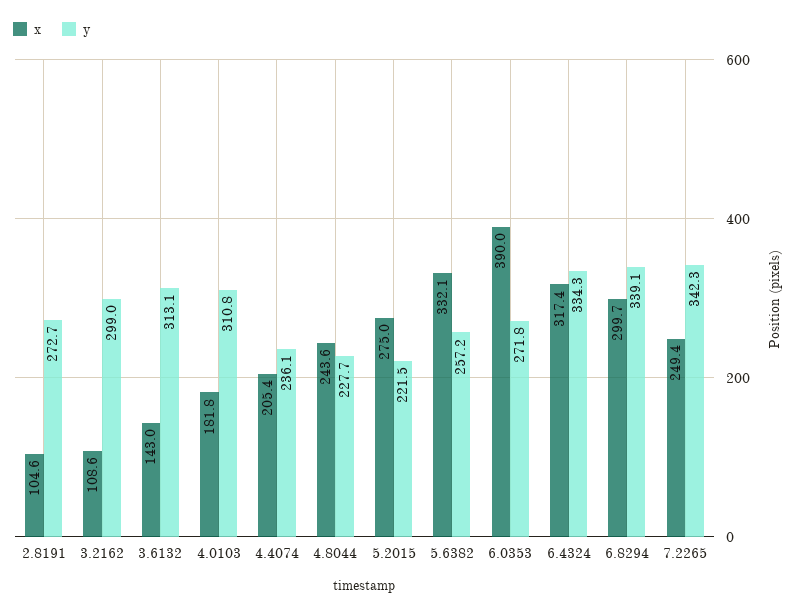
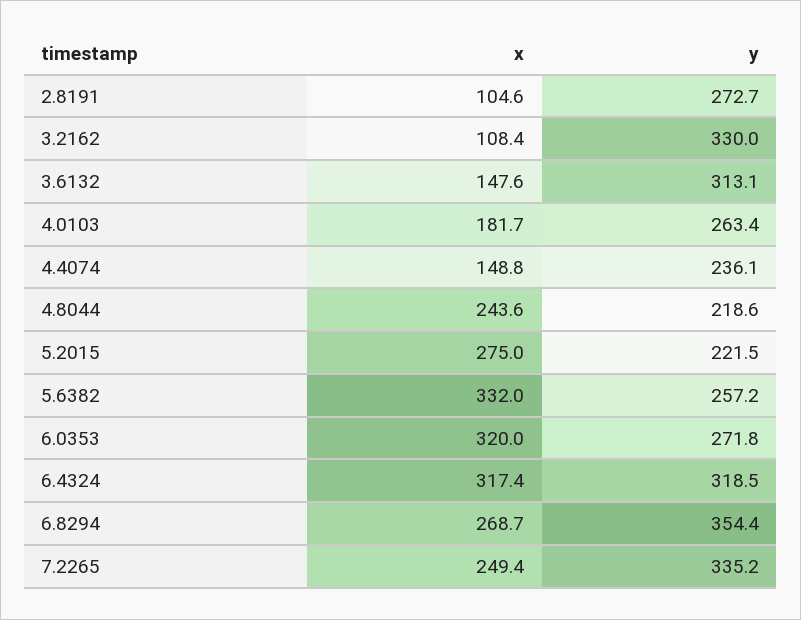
  {
    "x": {
      "2.8191": 104.6,
-     "3.2162": 108.6,
+     "3.2162": 108.4,
-     "3.6132": 143,
+     "3.6132": 147.6,
-     "4.0103": 181.8,
+     "4.0103": 181.7,
-     "4.4074": 205.4,
+     "4.4074": 148.8,
      "4.8044": 243.6,
      "5.2015": 275,
-     "5.6382": 332.1,
+     "5.6382": 332,
-     "6.0353": 390,
+     "6.0353": 320,
      "6.4324": 317.4,
-     "6.8294": 299.7,
+     "6.8294": 268.7,
      "7.2265": 249.4
    },
    "y": {
      "2.8191": 272.7,
-     "3.2162": 299,
+     "3.2162": 330,
      "3.6132": 313.1,
-     "4.0103": 310.8,
+     "4.0103": 263.4,
      "4.4074": 236.1,
-     "4.8044": 227.7,
+     "4.8044": 218.6,
      "5.2015": 221.5,
      "5.6382": 257.2,
      "6.0353": 271.8,
-     "6.4324": 334.3,
+     "6.4324": 318.5,
-     "6.8294": 339.1,
+     "6.8294": 354.4,
-     "7.2265": 342.3
+     "7.2265": 335.2
    }
  }

